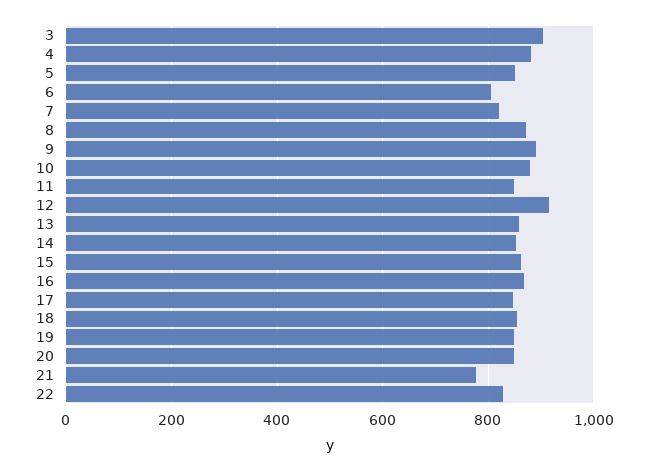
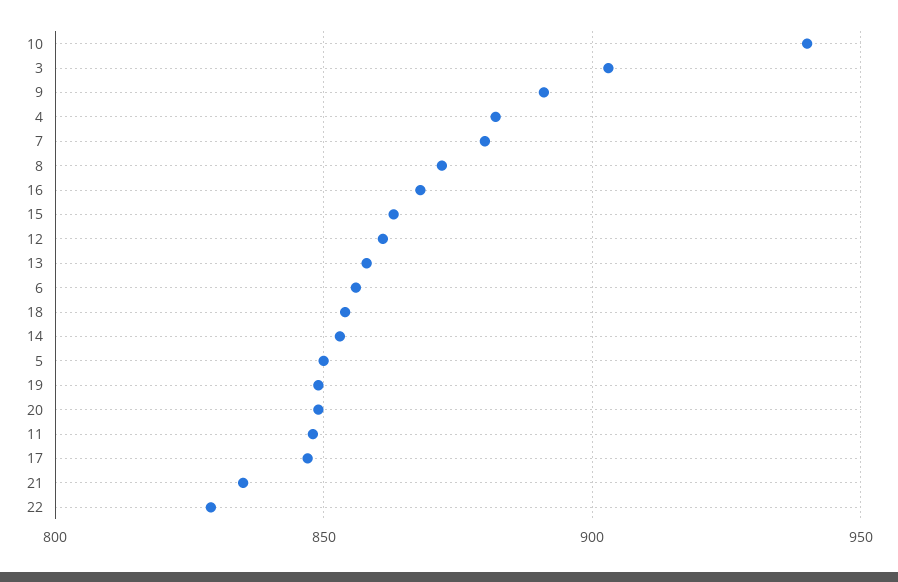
  {
    "3": 905,
    "4": 880,
    "5": 850,
-   "6": 800,
+   "6": 855,
-   "7": 820,
+   "7": 880,
    "8": 870,
    "9": 890,
-   "10": 880,
+   "10": 940,
    "11": 850,
-   "12": 920,
+   "12": 860,
    "13": 860,
    "14": 855,
    "15": 865,
    "16": 870,
    "17": 845,
    "18": 855,
    "19": 850,
    "20": 850,
-   "21": 780,
+   "21": 835,
    "22": 830
  }

